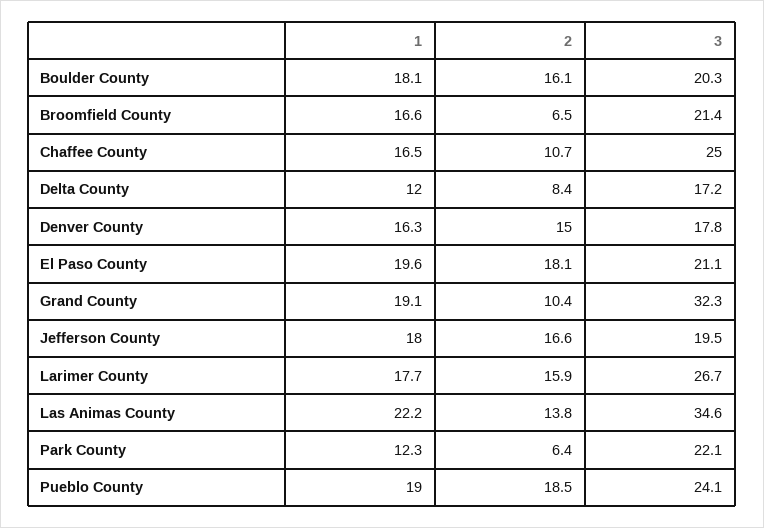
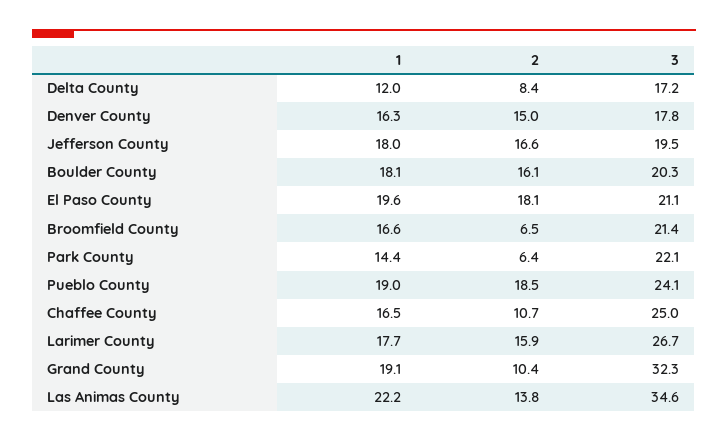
  {
    "1": {
      "Boulder County": 18.1,
      "Broomfield County": 16.6,
      "Chaffee County": 16.5,
      "Delta County": 12,
      "Denver County": 16.3,
      "El Paso County": 19.6,
      "Grand County": 19.1,
      "Jefferson County": 18,
      "Larimer County": 17.7,
      "Las Animas County": 22.2,
-     "Park County": 12.3,
+     "Park County": 14.4,
      "Pueblo County": 19
    },
    "2": {
      "Boulder County": 16.1,
      "Broomfield County": 6.5,
      "Chaffee County": 10.7,
      "Delta County": 8.4,
      "Denver County": 15,
      "El Paso County": 18.1,
      "Grand County": 10.4,
      "Jefferson County": 16.6,
      "Larimer County": 15.9,
      "Las Animas County": 13.8,
      "Park County": 6.4,
      "Pueblo County": 18.5
    },
    "3": {
      "Boulder County": 20.3,
      "Broomfield County": 21.4,
      "Chaffee County": 25,
      "Delta County": 17.2,
      "Denver County": 17.8,
      "El Paso County": 21.1,
      "Grand County": 32.3,
      "Jefferson County": 19.5,
      "Larimer County": 26.7,
      "Las Animas County": 34.6,
      "Park County": 22.1,
      "Pueblo County": 24.1
    }
  }

